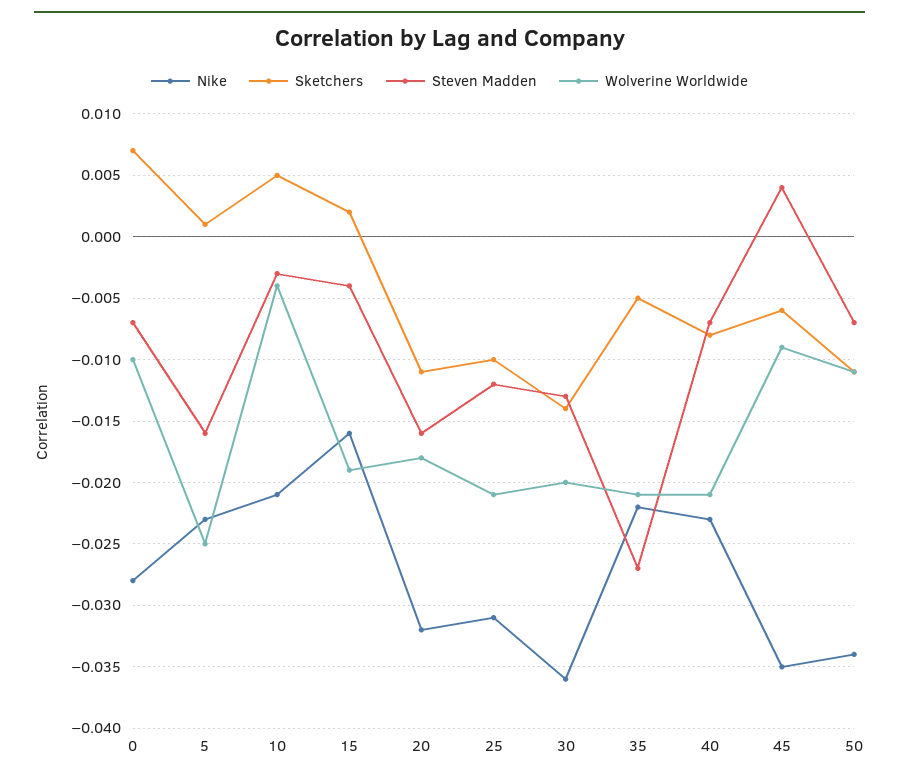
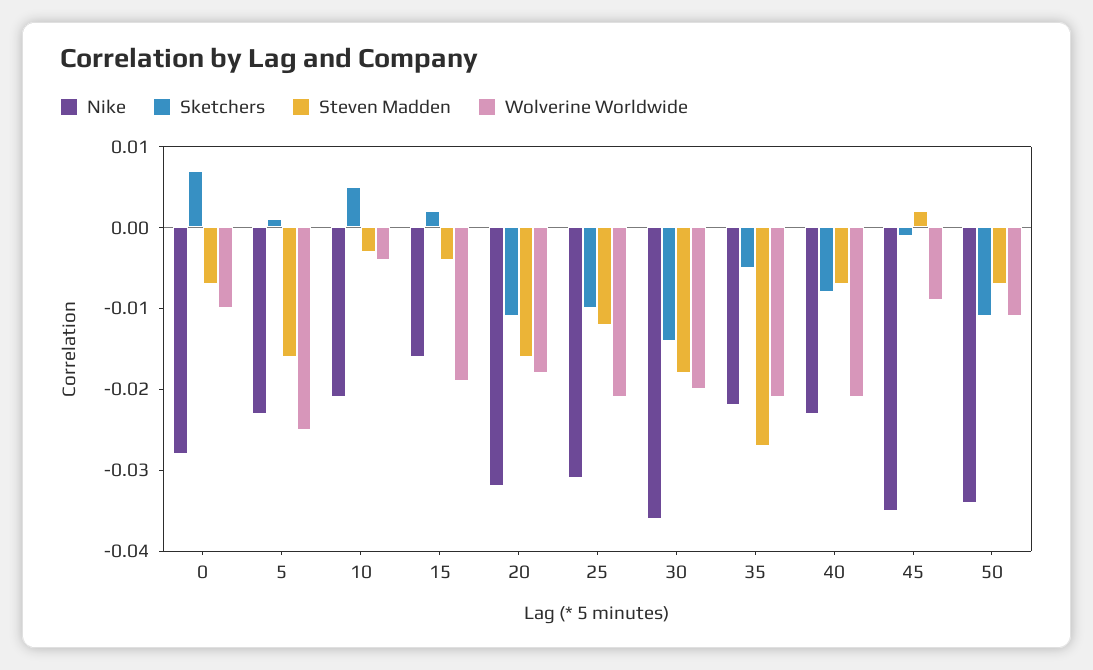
  {
    "Nike": {
      "0": -0.028,
      "5": -0.023,
      "10": -0.021,
      "15": -0.016,
      "20": -0.032,
      "25": -0.031,
      "30": -0.036,
      "35": -0.022,
      "40": -0.023,
      "45": -0.035,
      "50": -0.034
    },
    "Sketchers": {
      "0": 0.007,
      "5": 0.001,
      "10": 0.005,
      "15": 0.002,
      "20": -0.011,
      "25": -0.01,
      "30": -0.014,
      "35": -0.005,
      "40": -0.008,
-     "45": -0.006,
+     "45": -0.001,
      "50": -0.011
    },
    "Steven Madden": {
      "0": -0.007,
      "5": -0.016,
      "10": -0.003,
      "15": -0.004,
      "20": -0.016,
      "25": -0.012,
-     "30": -0.013,
+     "30": -0.018,
      "35": -0.027,
      "40": -0.007,
-     "45": 0.004,
+     "45": 0.002,
      "50": -0.007
    },
    "Wolverine Worldwide": {
      "0": -0.01,
      "5": -0.025,
      "10": -0.004,
      "15": -0.019,
      "20": -0.018,
      "25": -0.021,
      "30": -0.02,
      "35": -0.021,
      "40": -0.021,
      "45": -0.009,
      "50": -0.011
    }
  }

